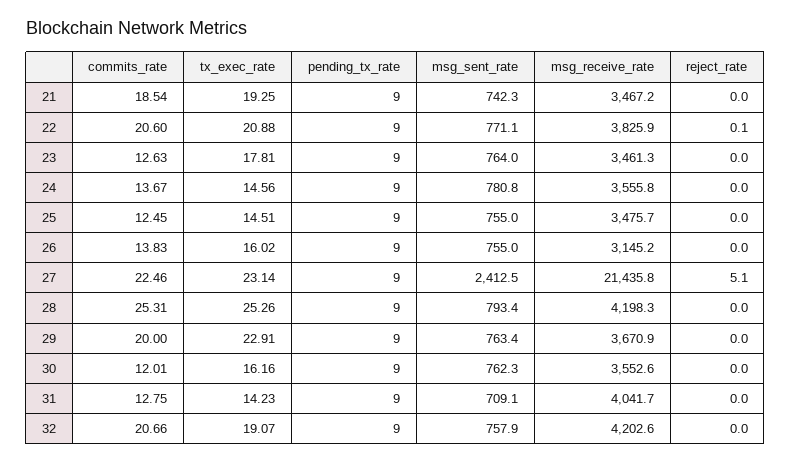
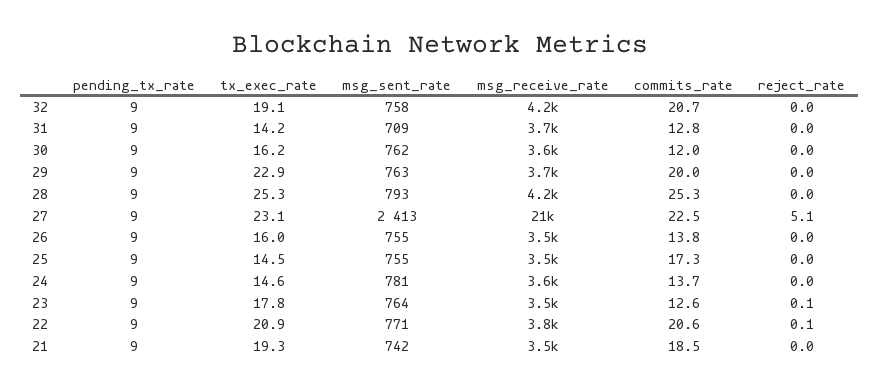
  {
    "commits_rate": {
      "21": 18.54,
      "22": 20.6,
      "23": 12.63,
      "24": 13.67,
-     "25": 12.45,
+     "25": 17.3,
      "26": 13.83,
      "27": 22.46,
      "28": 25.31,
      "29": 20,
      "30": 12.01,
      "31": 12.75,
      "32": 20.66
    },
    "tx_exec_rate": {
      "21": 19.25,
      "22": 20.88,
      "23": 17.81,
      "24": 14.56,
      "25": 14.51,
      "26": 16.02,
      "27": 23.14,
      "28": 25.26,
      "29": 22.91,
      "30": 16.16,
      "31": 14.23,
      "32": 19.07
    },
    "pending_tx_rate": {
      "21": 9,
      "22": 9,
      "23": 9,
      "24": 9,
      "25": 9,
      "26": 9,
      "27": 9,
      "28": 9,
      "29": 9,
      "30": 9,
      "31": 9,
      "32": 9
    },
    "msg_sent_rate": {
      "21": 742.3,
      "22": 771.1,
      "23": 764,
      "24": 780.8,
      "25": 755,
      "26": 755,
      "27": 2412.5,
      "28": 793.4,
      "29": 763.4,
      "30": 762.3,
      "31": 709.1,
      "32": 757.9
    },
    "msg_receive_rate": {
      "21": 3467.2,
      "22": 3825.9,
      "23": 3461.3,
      "24": 3555.8,
      "25": 3475.7,
-     "26": 3145.2,
+     "26": 3500,
      "27": 21435.8,
      "28": 4198.3,
      "29": 3670.9,
      "30": 3552.6,
-     "31": 4041.7,
+     "31": 3700,
      "32": 4202.6
    },
    "reject_rate": {
      "21": 0,
      "22": 0.1,
-     "23": 0,
+     "23": 0.1,
      "24": 0,
      "25": 0,
      "26": 0,
      "27": 5.1,
      "28": 0,
      "29": 0,
      "30": 0,
      "31": 0,
      "32": 0
    }
  }

